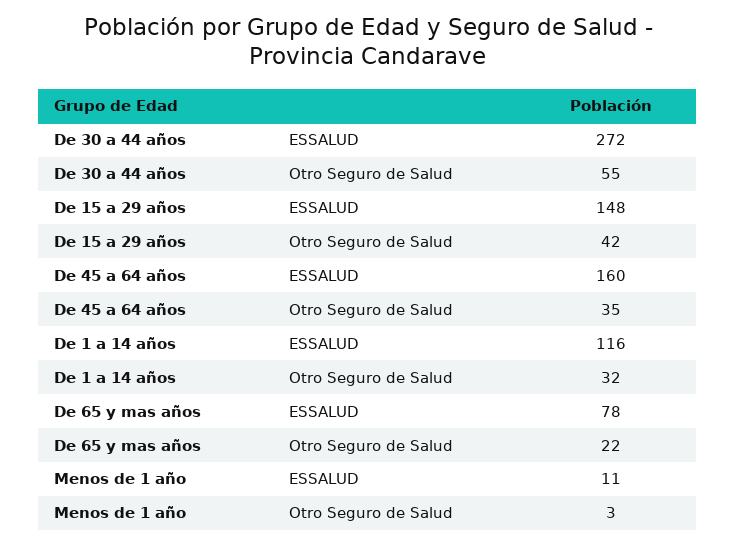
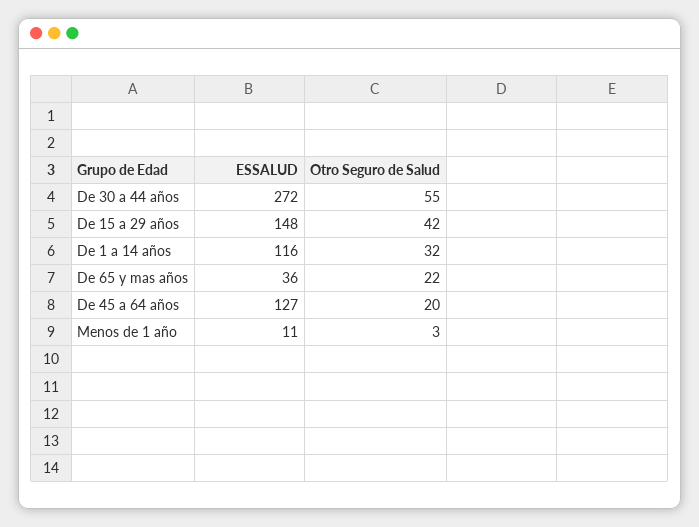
  {
    "De 30 a 44 años": {
      "ESSALUD": 272,
      "Otro Seguro de Salud": 55
    },
    "De 15 a 29 años": {
      "ESSALUD": 148,
      "Otro Seguro de Salud": 42
    },
    "De 45 a 64 años": {
-     "ESSALUD": 160,
+     "ESSALUD": 127,
-     "Otro Seguro de Salud": 35
+     "Otro Seguro de Salud": 20
    },
    "De 1 a 14 años": {
      "ESSALUD": 116,
      "Otro Seguro de Salud": 32
    },
    "De 65 y mas años": {
-     "ESSALUD": 78,
+     "ESSALUD": 36,
      "Otro Seguro de Salud": 22
    },
    "Menos de 1 año": {
      "ESSALUD": 11,
      "Otro Seguro de Salud": 3
    }
  }

